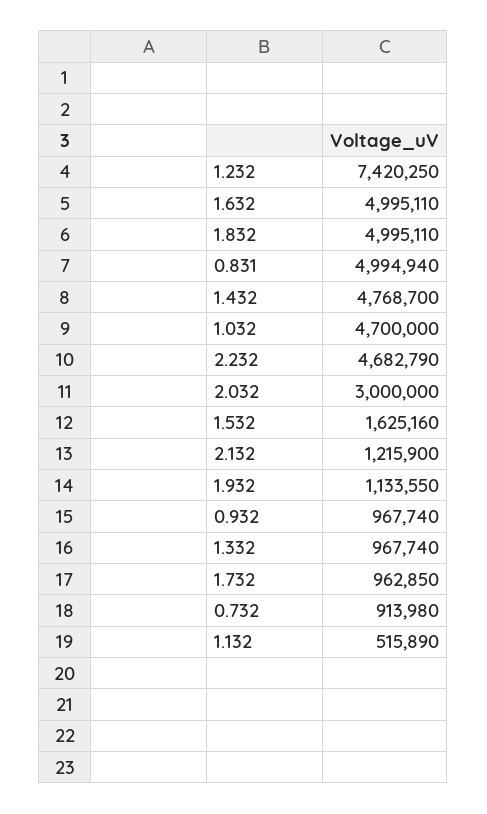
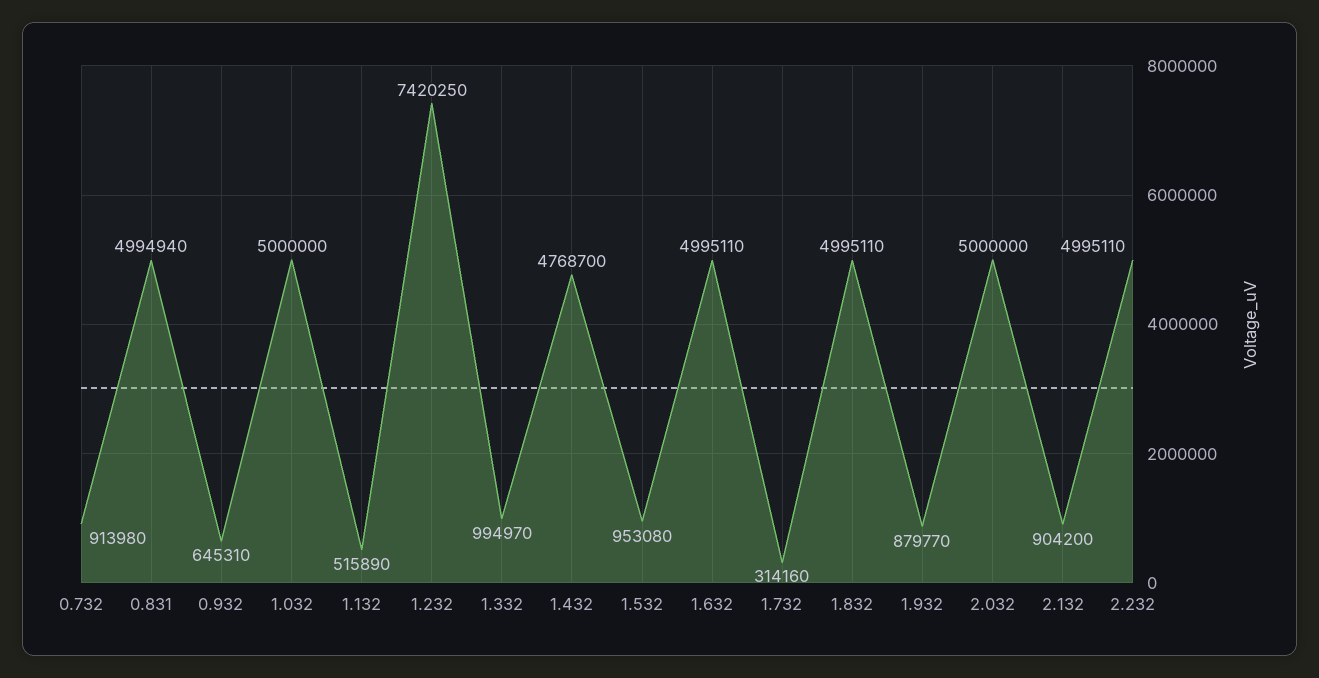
  {
    "1.232": 7420250,
    "1.632": 4995110,
    "1.832": 4995110,
    "0.831": 4994940,
    "1.432": 4768700,
-   "1.032": 4700000,
+   "1.032": 5000000,
-   "2.232": 4682790,
+   "2.232": 4995110,
-   "2.032": 3000000,
+   "2.032": 5000000,
-   "1.532": 1625160,
+   "1.532": 953080,
-   "2.132": 1215900,
+   "2.132": 904200,
-   "1.932": 1133550,
+   "1.932": 879770,
-   "0.932": 967740,
+   "0.932": 645310,
-   "1.332": 967740,
+   "1.332": 994970,
-   "1.732": 962850,
+   "1.732": 314160,
    "0.732": 913980,
    "1.132": 515890
  }

